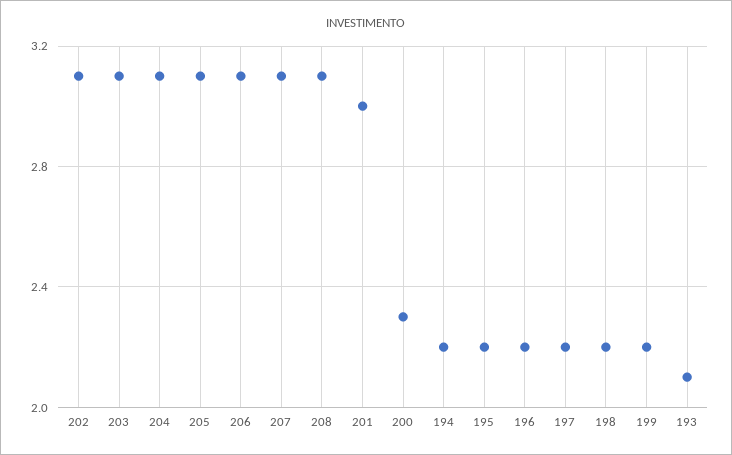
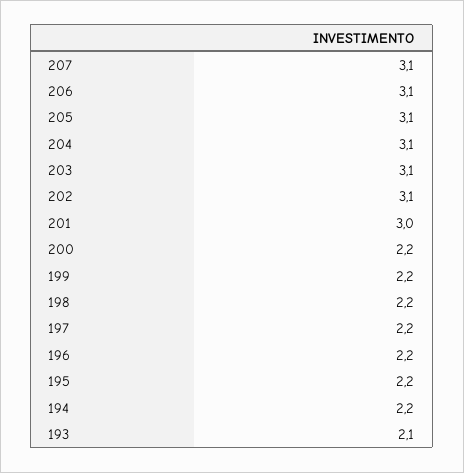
  {
    "202": 3.1,
    "203": 3.1,
    "204": 3.1,
    "205": 3.1,
    "206": 3.1,
    "207": 3.1,
-   "208": 3.1,
    "201": 3,
-   "200": 2.3,
+   "200": 2.2,
    "194": 2.2,
    "195": 2.2,
    "196": 2.2,
    "197": 2.2,
    "198": 2.2,
    "199": 2.2,
    "193": 2.1
  }

